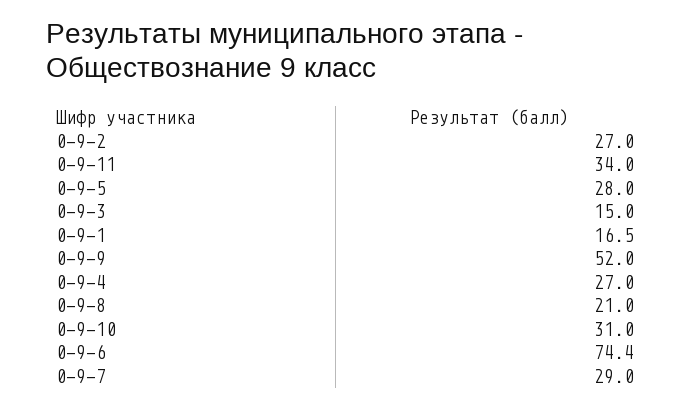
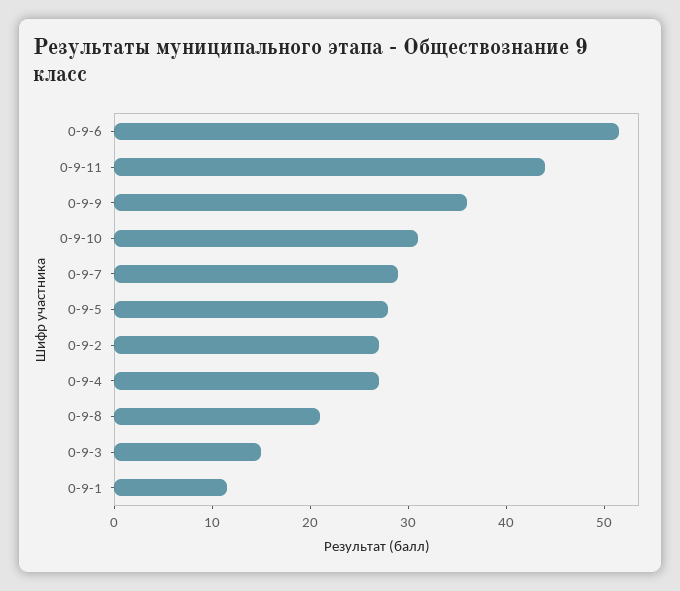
  {
    "0-9-2": 27,
-   "0-9-11": 34,
+   "0-9-11": 44,
    "0-9-5": 28,
    "0-9-3": 15,
-   "0-9-1": 16.5,
+   "0-9-1": 12,
-   "0-9-9": 52,
+   "0-9-9": 36,
    "0-9-4": 27,
    "0-9-8": 21,
    "0-9-10": 31,
-   "0-9-6": 74.4,
+   "0-9-6": 52,
    "0-9-7": 29
  }

